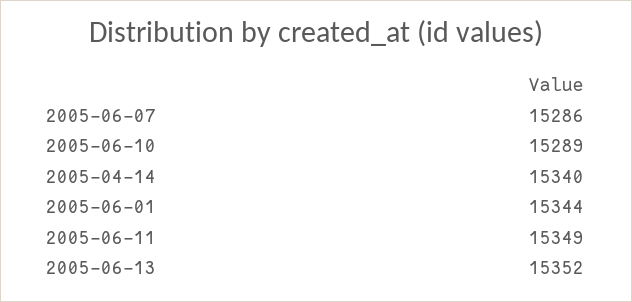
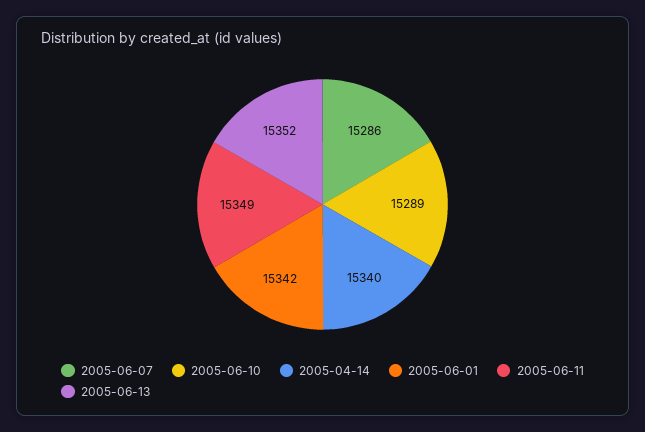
  {
    "2005-06-07": 15286,
    "2005-06-10": 15289,
    "2005-04-14": 15340,
-   "2005-06-01": 15344,
+   "2005-06-01": 15342,
    "2005-06-11": 15349,
    "2005-06-13": 15352
  }

